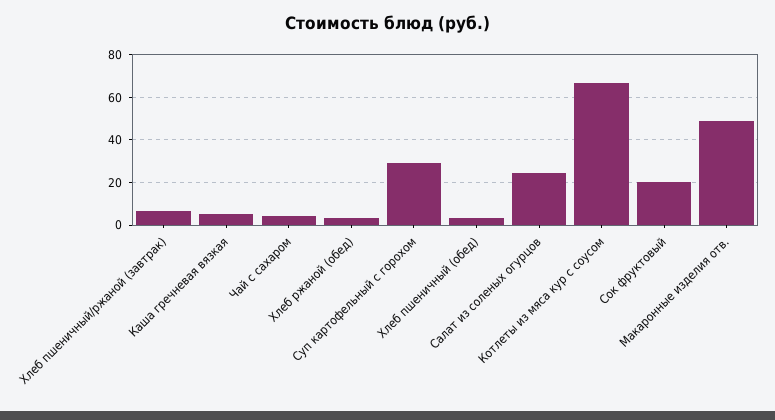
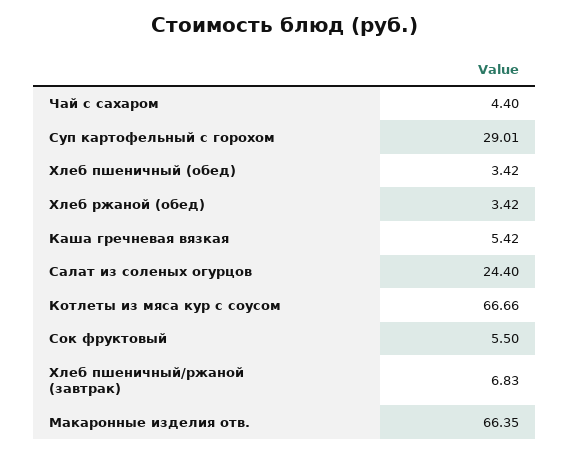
  {
    "Хлеб пшеничный/ржаной (завтрак)": 6.83,
    "Каша гречневая вязкая": 5.42,
    "Чай с сахаром": 4.4,
    "Хлеб ржаной (обед)": 3.42,
    "Суп картофельный с горохом": 29.01,
    "Хлеб пшеничный (обед)": 3.42,
    "Салат из соленых огурцов": 24.4,
    "Котлеты из мяса кур с соусом": 66.66,
-   "Сок фруктовый": 20,
+   "Сок фруктовый": 5.5,
-   "Макаронные изделия отв.": 50
+   "Макаронные изделия отв.": 66.35
  }

